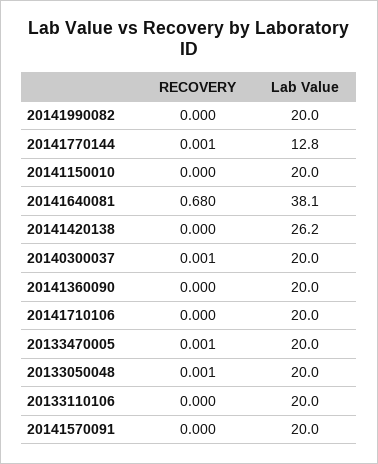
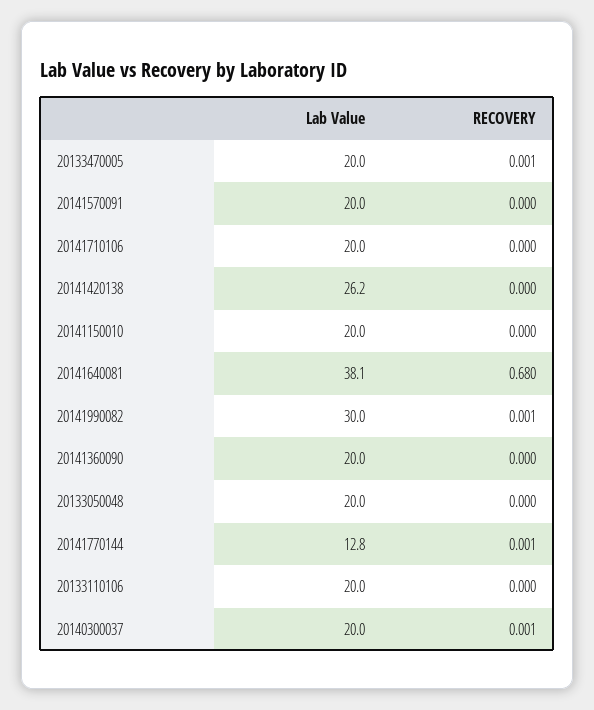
  {
    "RECOVERY": {
-     "20141990082": 0,
+     "20141990082": 0.001,
      "20141770144": 0.001,
      "20141150010": 0,
      "20141640081": 0.68,
      "20141420138": 0,
      "20140300037": 0.001,
      "20141360090": 0,
      "20141710106": 0,
      "20133470005": 0.001,
-     "20133050048": 0.001,
+     "20133050048": 0,
      "20133110106": 0,
      "20141570091": 0
    },
    "Lab Value": {
-     "20141990082": 20,
+     "20141990082": 30,
      "20141770144": 12.8,
      "20141150010": 20,
      "20141640081": 38.1,
      "20141420138": 26.2,
      "20140300037": 20,
      "20141360090": 20,
      "20141710106": 20,
      "20133470005": 20,
      "20133050048": 20,
      "20133110106": 20,
      "20141570091": 20
    }
  }

